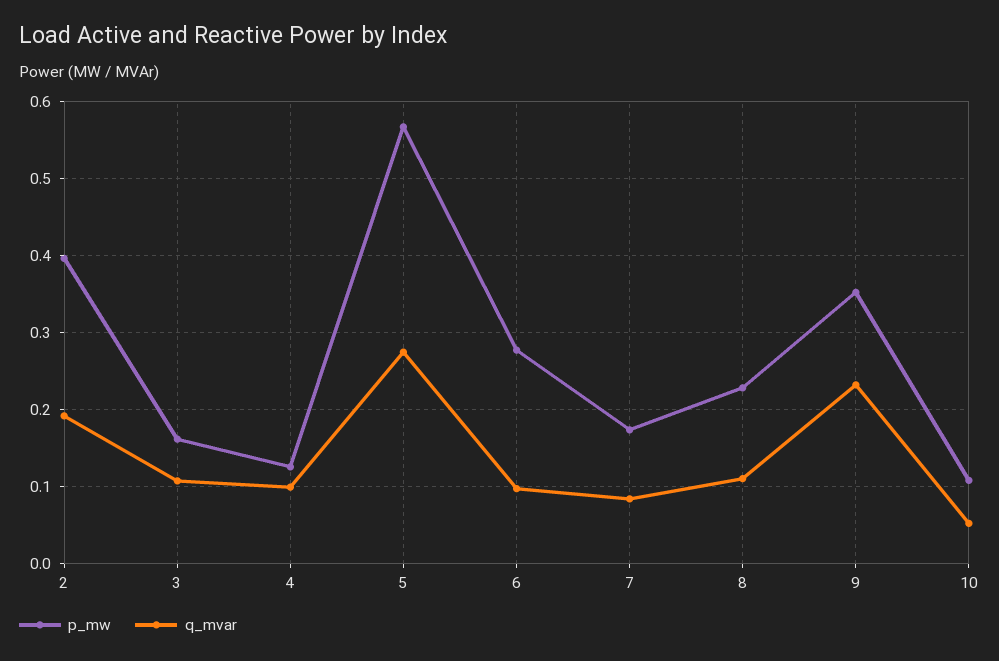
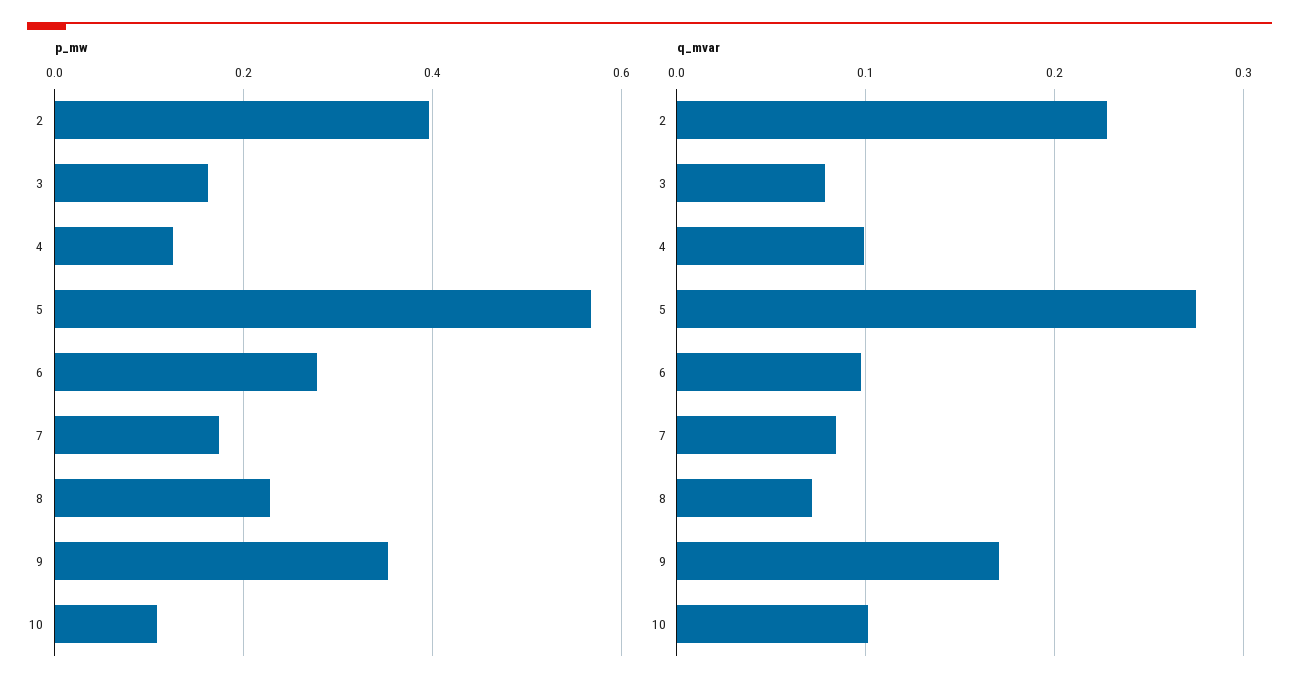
  {
    "p_mw": {
      "2": 0.4,
      "3": 0.16,
      "4": 0.13,
      "5": 0.57,
      "6": 0.28,
      "7": 0.17,
      "8": 0.23,
      "9": 0.35,
      "10": 0.11
    },
    "q_mvar": {
-     "2": 0.19,
+     "2": 0.23,
-     "3": 0.11,
+     "3": 0.08,
      "4": 0.1,
      "5": 0.27,
      "6": 0.1,
      "7": 0.08,
-     "8": 0.11,
+     "8": 0.07,
-     "9": 0.23,
+     "9": 0.17,
-     "10": 0.05
+     "10": 0.1
    }
  }

